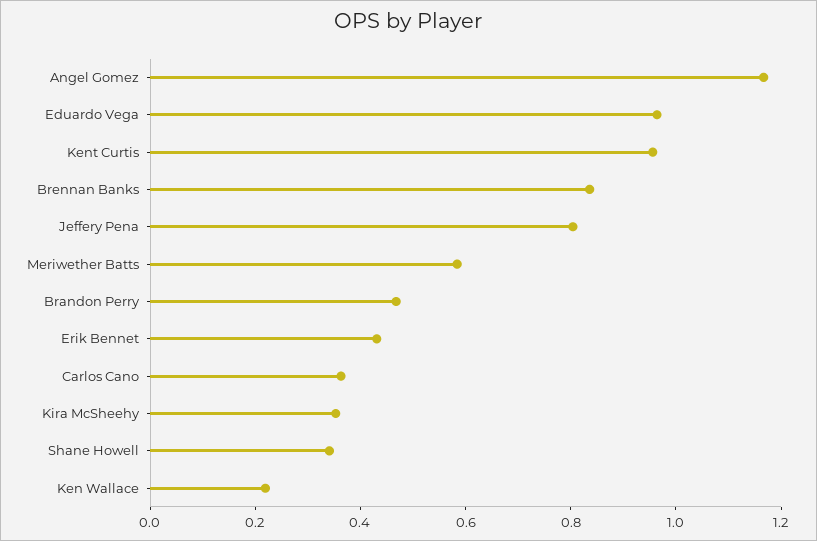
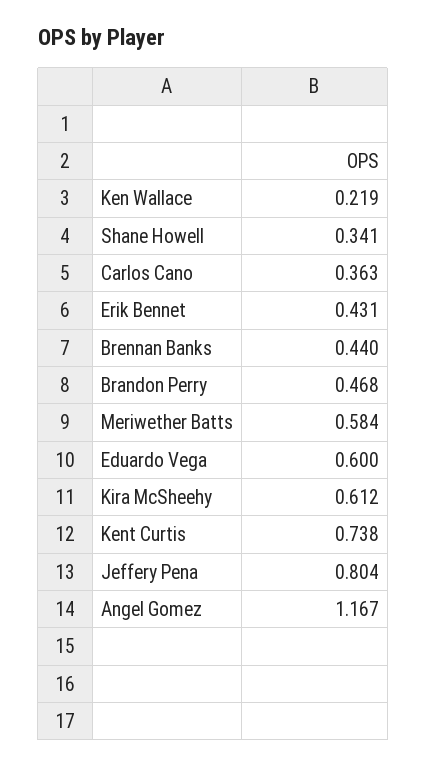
  {
    "Angel Gomez": 1.167,
-   "Eduardo Vega": 0.95,
+   "Eduardo Vega": 0.6,
-   "Kent Curtis": 0.95,
+   "Kent Curtis": 0.738,
-   "Brennan Banks": 0.85,
+   "Brennan Banks": 0.44,
    "Jeffery Pena": 0.804,
    "Meriwether Batts": 0.584,
    "Brandon Perry": 0.468,
    "Erik Bennet": 0.431,
    "Carlos Cano": 0.363,
-   "Kira McSheehy": 0.35,
+   "Kira McSheehy": 0.612,
    "Shane Howell": 0.341,
    "Ken Wallace": 0.219
  }

